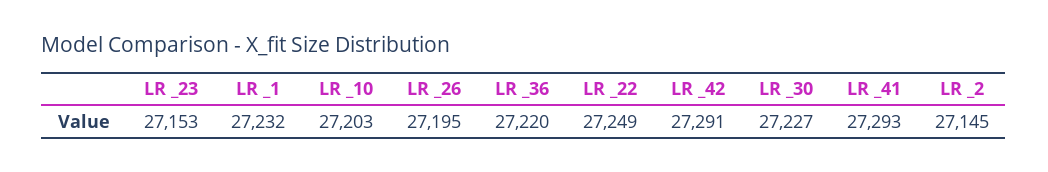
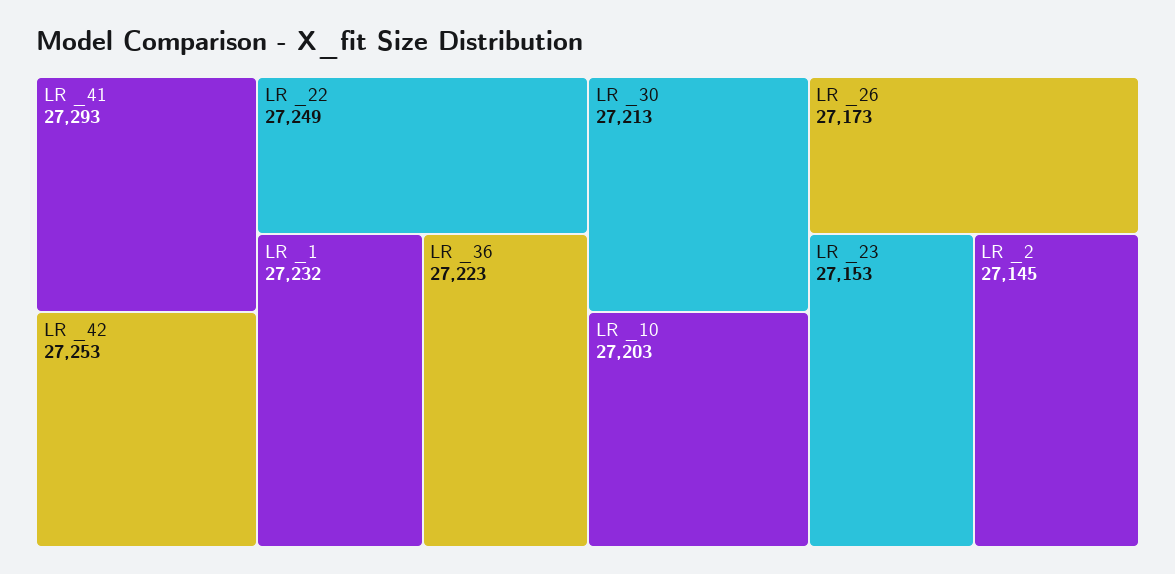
  {
    "LR _23": 27153,
    "LR _1": 27232,
    "LR _10": 27203,
-   "LR _26": 27195,
+   "LR _26": 27173,
-   "LR _36": 27220,
+   "LR _36": 27223,
    "LR _22": 27249,
-   "LR _42": 27291,
+   "LR _42": 27253,
-   "LR _30": 27227,
+   "LR _30": 27213,
    "LR _41": 27293,
    "LR _2": 27145
  }

